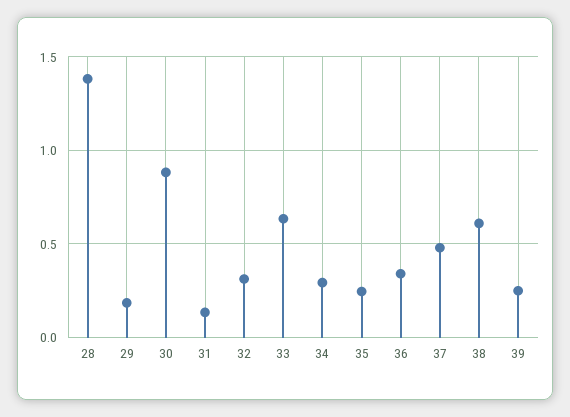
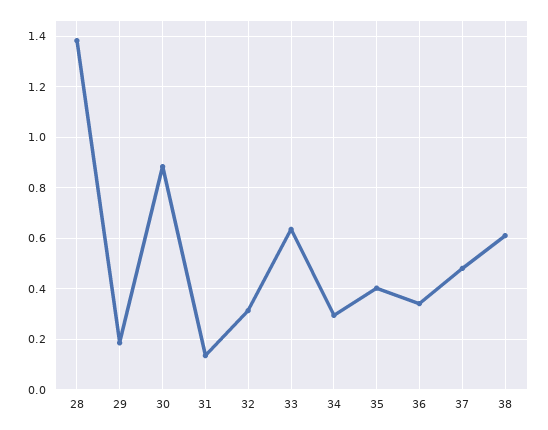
  {
    "28": 1.375,
    "29": 0.175,
    "30": 0.875,
    "31": 0.125,
    "32": 0.325,
    "33": 0.625,
    "34": 0.3,
-   "35": 0.25,
+   "35": 0.4,
    "36": 0.35,
    "37": 0.475,
-   "38": 0.6,
+   "38": 0.6
-   "39": 0.25
  }

